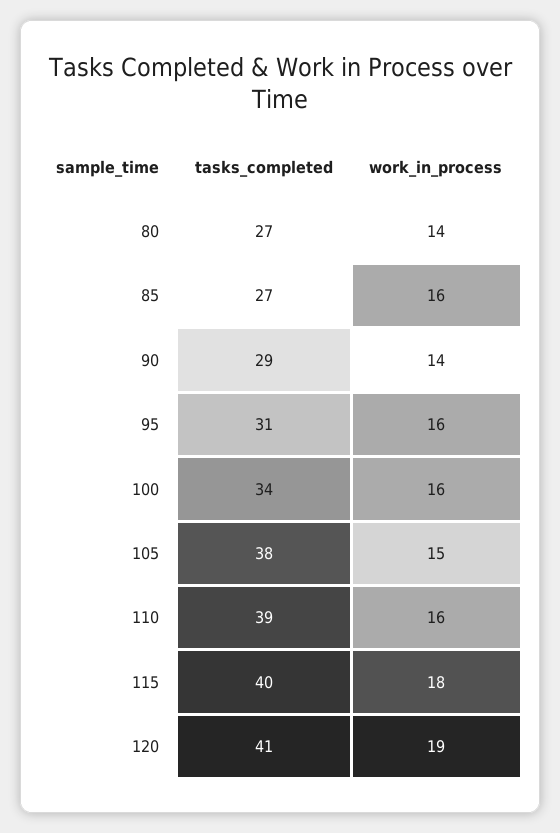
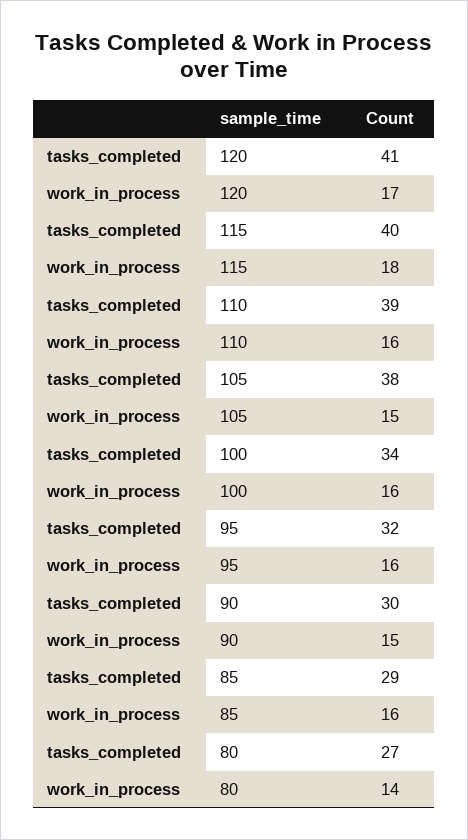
  {
    "tasks_completed": {
      "80": 27,
-     "85": 27,
+     "85": 29,
-     "90": 29,
+     "90": 30,
-     "95": 31,
+     "95": 32,
      "100": 34,
      "105": 38,
      "110": 39,
      "115": 40,
      "120": 41
    },
    "work_in_process": {
      "80": 14,
      "85": 16,
-     "90": 14,
+     "90": 15,
      "95": 16,
      "100": 16,
      "105": 15,
      "110": 16,
      "115": 18,
-     "120": 19
+     "120": 17
    }
  }

